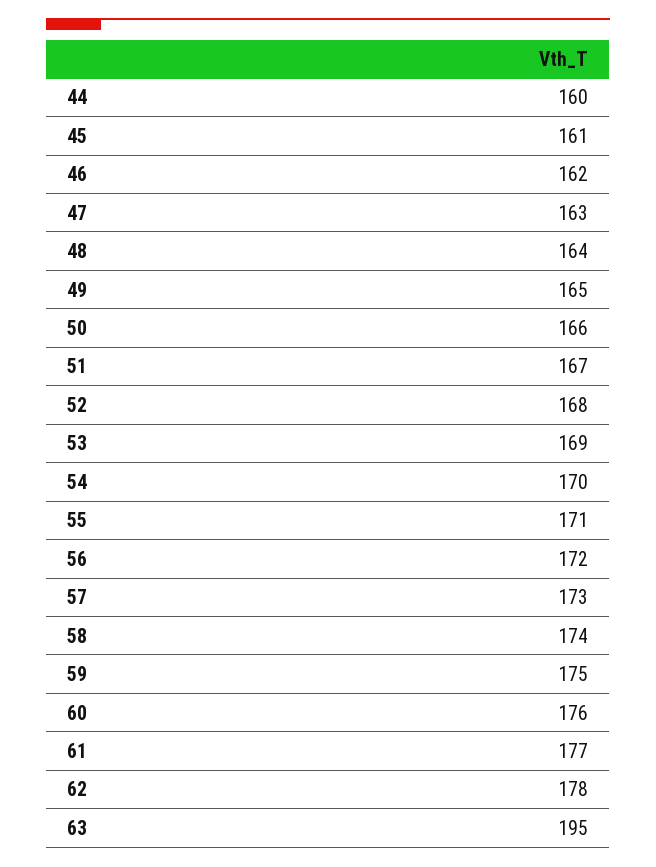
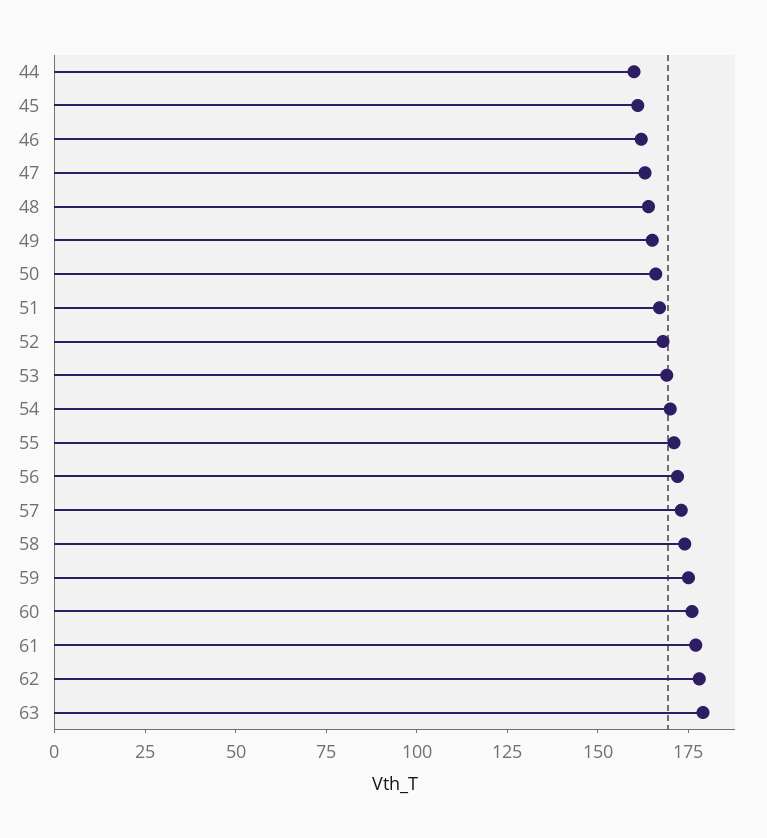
  {
    "44": 160,
    "45": 161,
    "46": 162,
    "47": 163,
    "48": 164,
    "49": 165,
    "50": 166,
    "51": 167,
    "52": 168,
    "53": 169,
    "54": 170,
    "55": 171,
    "56": 172,
    "57": 173,
    "58": 174,
    "59": 175,
    "60": 176,
    "61": 177,
    "62": 178,
-   "63": 195
+   "63": 180
  }

